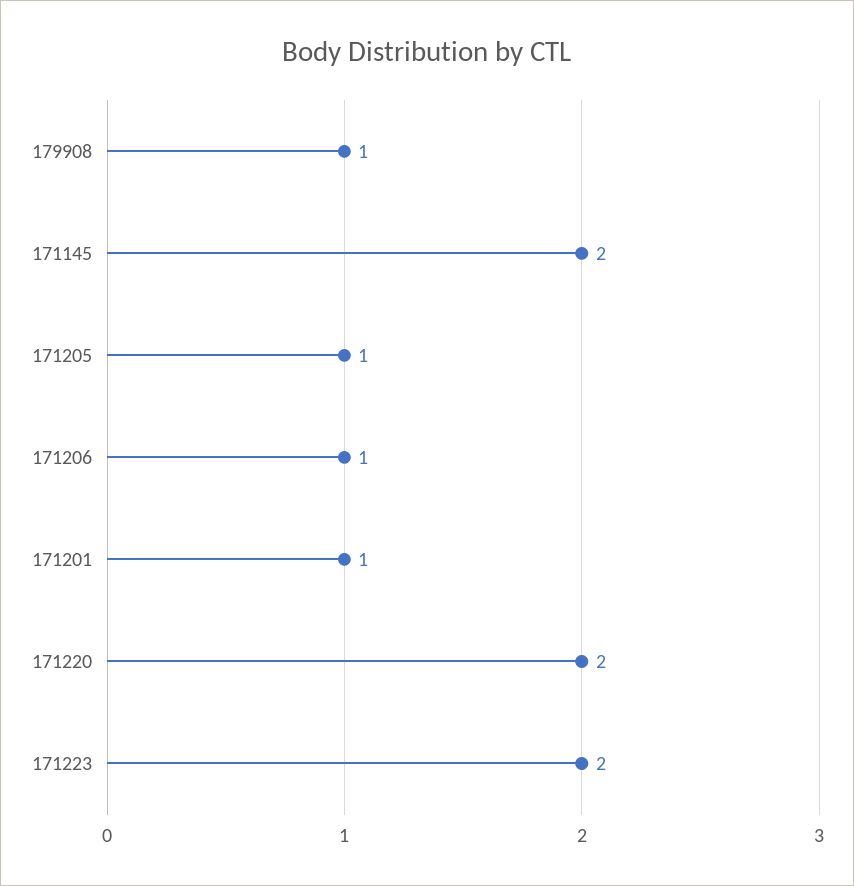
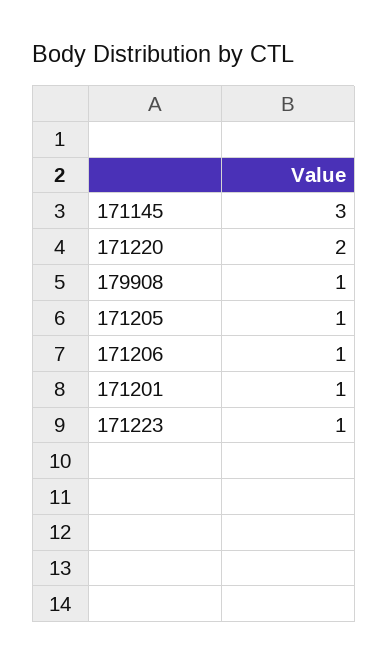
  {
    "179908": 1,
-   "171145": 2,
+   "171145": 3,
    "171205": 1,
    "171206": 1,
    "171201": 1,
    "171220": 2,
-   "171223": 2
+   "171223": 1
  }

